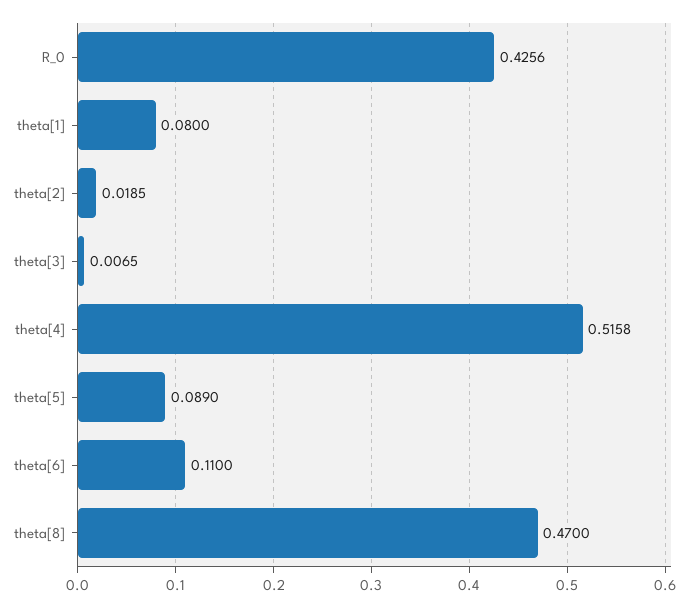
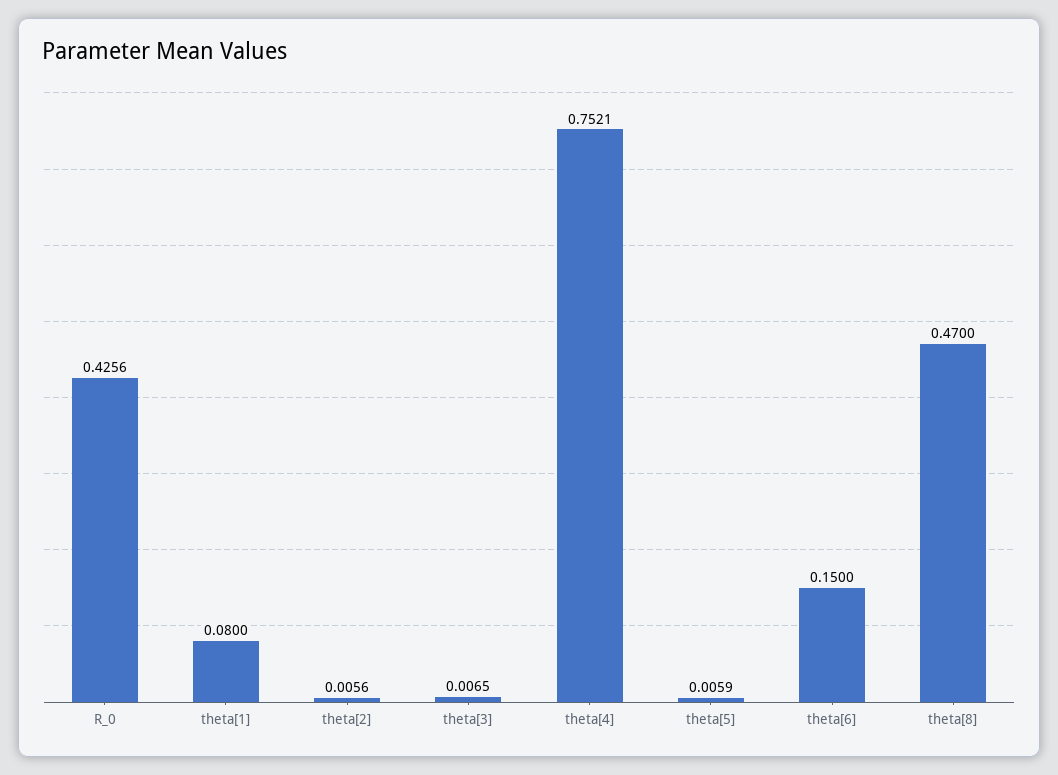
  {
    "R_0": 0.4256,
    "theta[1]": 0.08,
-   "theta[2]": 0.0185,
+   "theta[2]": 0.0056,
    "theta[3]": 0.0065,
-   "theta[4]": 0.5158,
+   "theta[4]": 0.7521,
-   "theta[5]": 0.089,
+   "theta[5]": 0.0059,
-   "theta[6]": 0.11,
+   "theta[6]": 0.15,
    "theta[8]": 0.47
  }

